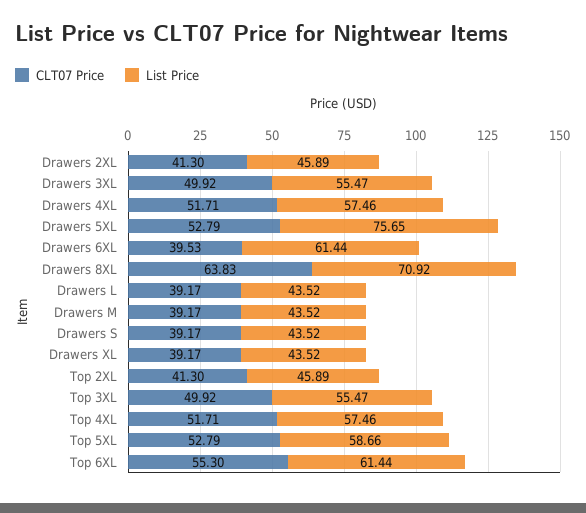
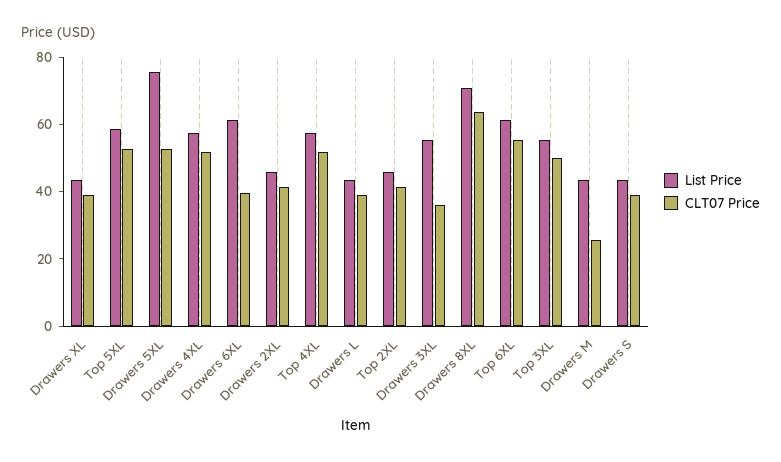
  {
    "CLT07 Price": {
      "Drawers 2XL": 41.3,
-     "Drawers 3XL": 49.92,
+     "Drawers 3XL": 35,
      "Drawers 4XL": 51.71,
      "Drawers 5XL": 52.79,
      "Drawers 6XL": 39.53,
      "Drawers 8XL": 63.83,
      "Drawers L": 39.17,
-     "Drawers M": 39.17,
+     "Drawers M": 25,
      "Drawers S": 39.17,
      "Drawers XL": 39.17,
      "Top 2XL": 41.3,
      "Top 3XL": 49.92,
      "Top 4XL": 51.71,
      "Top 5XL": 52.79,
      "Top 6XL": 55.3
    },
    "List Price": {
      "Drawers 2XL": 45.89,
      "Drawers 3XL": 55.47,
      "Drawers 4XL": 57.46,
      "Drawers 5XL": 75.65,
      "Drawers 6XL": 61.44,
      "Drawers 8XL": 70.92,
      "Drawers L": 43.52,
      "Drawers M": 43.52,
      "Drawers S": 43.52,
      "Drawers XL": 43.52,
      "Top 2XL": 45.89,
      "Top 3XL": 55.47,
      "Top 4XL": 57.46,
      "Top 5XL": 58.66,
      "Top 6XL": 61.44
    }
  }

